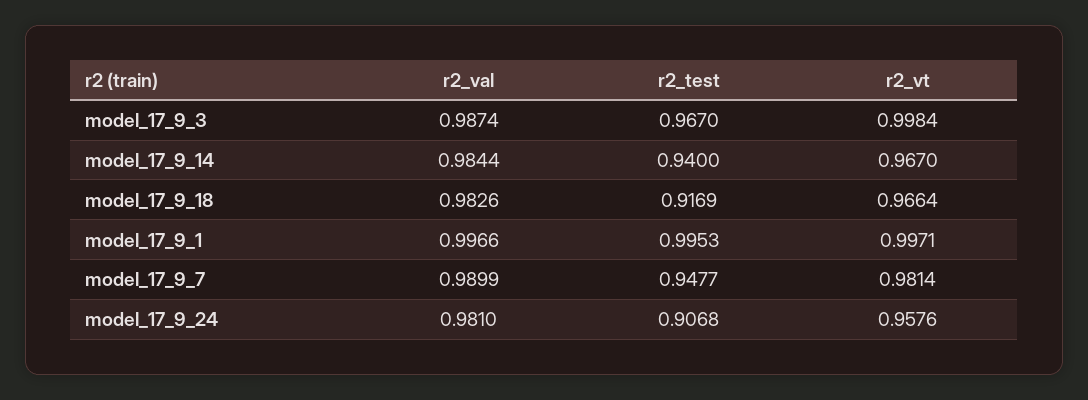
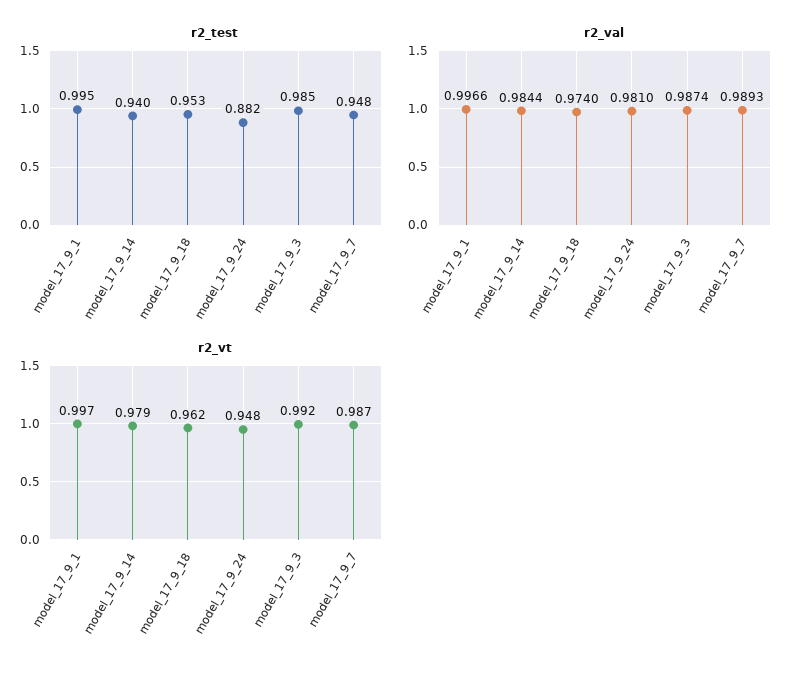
  {
    "r2_val": {
      "model_17_9_3": 0.9874,
      "model_17_9_14": 0.9844,
-     "model_17_9_18": 0.9826,
+     "model_17_9_18": 0.974,
      "model_17_9_1": 0.9966,
-     "model_17_9_7": 0.9899,
+     "model_17_9_7": 0.9893,
      "model_17_9_24": 0.981
    },
    "r2_test": {
-     "model_17_9_3": 0.967,
+     "model_17_9_3": 0.985,
      "model_17_9_14": 0.94,
-     "model_17_9_18": 0.9169,
+     "model_17_9_18": 0.953,
      "model_17_9_1": 0.9953,
      "model_17_9_7": 0.9477,
-     "model_17_9_24": 0.9068
+     "model_17_9_24": 0.882
    },
    "r2_vt": {
-     "model_17_9_3": 0.9984,
+     "model_17_9_3": 0.992,
-     "model_17_9_14": 0.967,
+     "model_17_9_14": 0.979,
-     "model_17_9_18": 0.9664,
+     "model_17_9_18": 0.962,
      "model_17_9_1": 0.9971,
-     "model_17_9_7": 0.9814,
+     "model_17_9_7": 0.987,
-     "model_17_9_24": 0.9576
+     "model_17_9_24": 0.948
    }
  }

